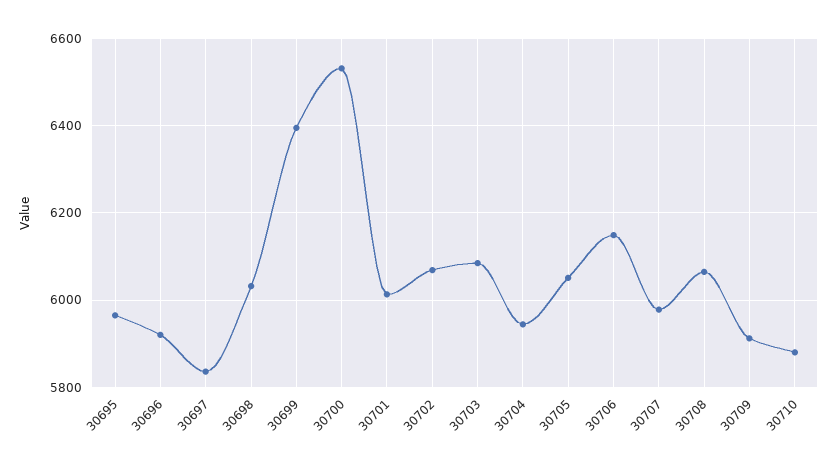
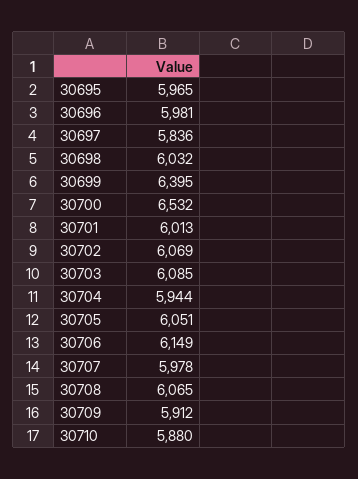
  {
    "30695": 5965,
-   "30696": 5920,
+   "30696": 5981,
    "30697": 5836,
    "30698": 6032,
    "30699": 6395,
    "30700": 6532,
    "30701": 6013,
    "30702": 6069,
    "30703": 6085,
    "30704": 5944,
    "30705": 6051,
    "30706": 6149,
    "30707": 5978,
    "30708": 6065,
    "30709": 5912,
    "30710": 5880
  }

